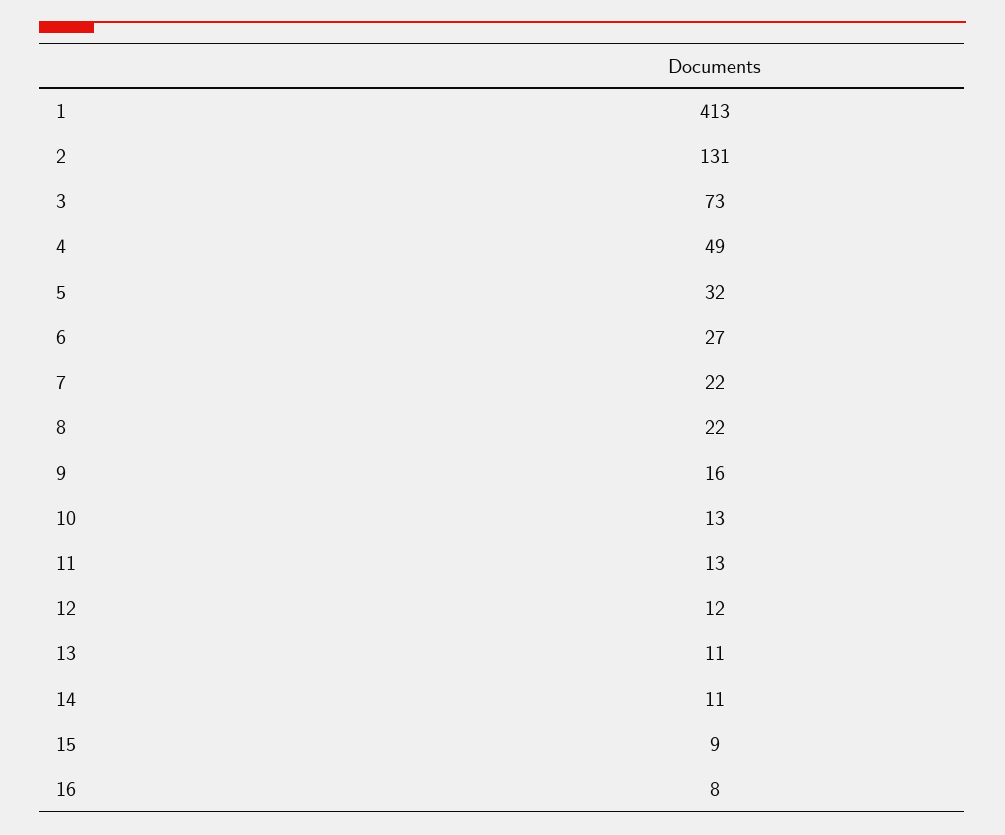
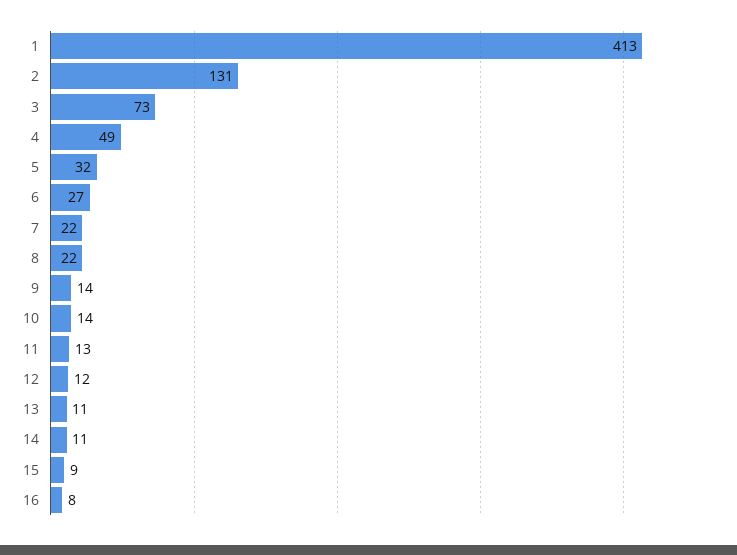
  {
    "1": 413,
    "2": 131,
    "3": 73,
    "4": 49,
    "5": 32,
    "6": 27,
    "7": 22,
    "8": 22,
-   "9": 16,
+   "9": 14,
-   "10": 13,
+   "10": 14,
    "11": 13,
    "12": 12,
    "13": 11,
    "14": 11,
    "15": 9,
    "16": 8
  }

